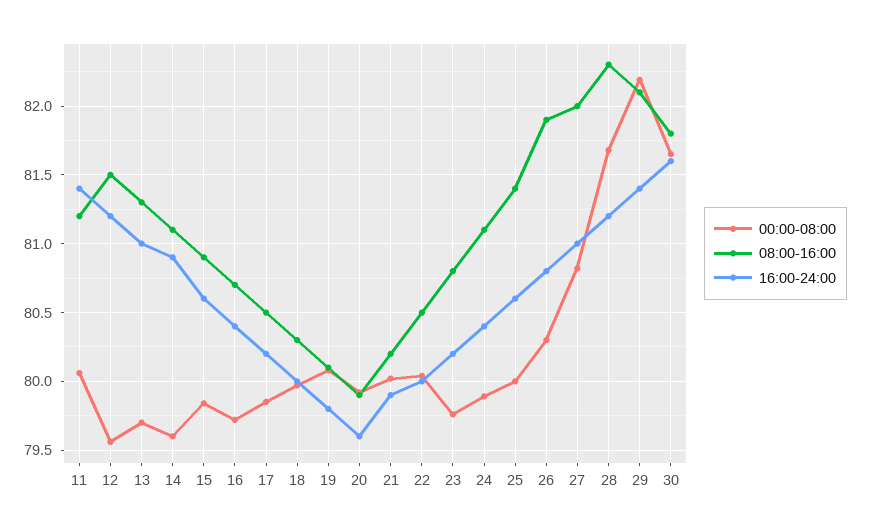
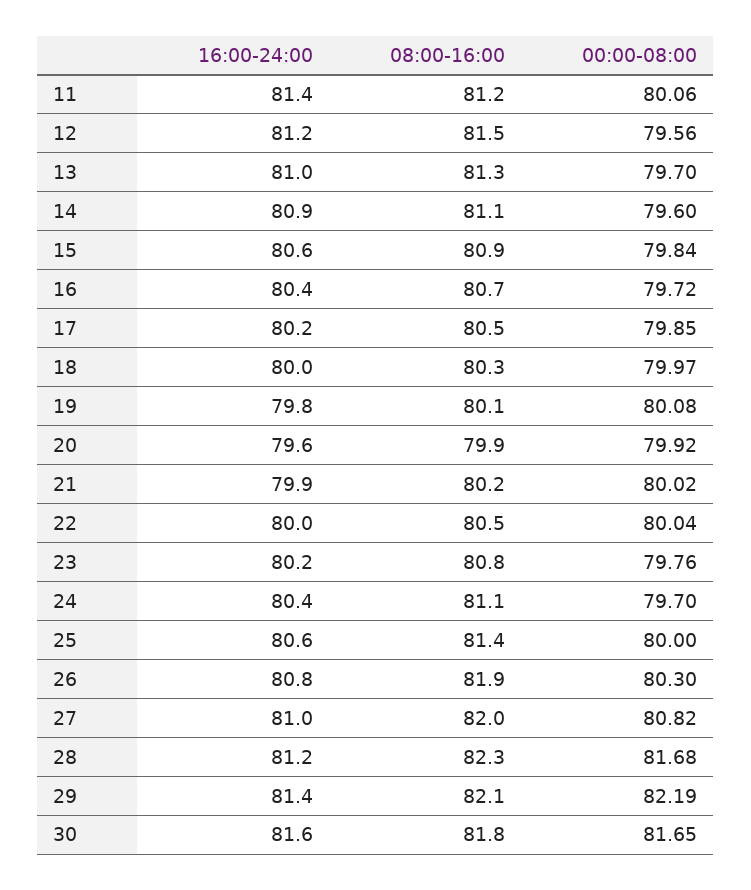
  {
    "00:00-08:00": {
      "11": 80.06,
      "12": 79.56,
      "13": 79.7,
      "14": 79.6,
      "15": 79.84,
      "16": 79.72,
      "17": 79.85,
      "18": 79.97,
      "19": 80.08,
      "20": 79.92,
      "21": 80.02,
      "22": 80.04,
      "23": 79.76,
-     "24": 79.9,
+     "24": 79.7,
      "25": 80,
      "26": 80.3,
      "27": 80.82,
      "28": 81.68,
      "29": 82.19,
      "30": 81.65
    },
    "08:00-16:00": {
      "11": 81.2,
      "12": 81.5,
      "13": 81.3,
      "14": 81.1,
      "15": 80.9,
      "16": 80.7,
      "17": 80.5,
      "18": 80.3,
      "19": 80.1,
      "20": 79.9,
      "21": 80.2,
      "22": 80.5,
      "23": 80.8,
      "24": 81.1,
      "25": 81.4,
      "26": 81.9,
      "27": 82,
      "28": 82.3,
      "29": 82.1,
      "30": 81.8
    },
    "16:00-24:00": {
      "11": 81.4,
      "12": 81.2,
      "13": 81,
      "14": 80.9,
      "15": 80.6,
      "16": 80.4,
      "17": 80.2,
      "18": 80,
      "19": 79.8,
      "20": 79.6,
      "21": 79.9,
      "22": 80,
      "23": 80.2,
      "24": 80.4,
      "25": 80.6,
      "26": 80.8,
      "27": 81,
      "28": 81.2,
      "29": 81.4,
      "30": 81.6
    }
  }

